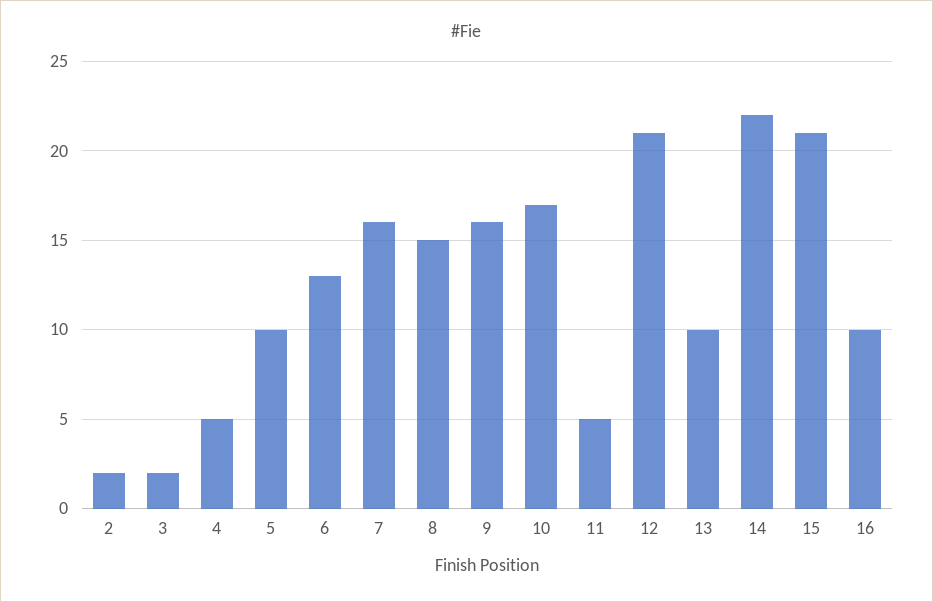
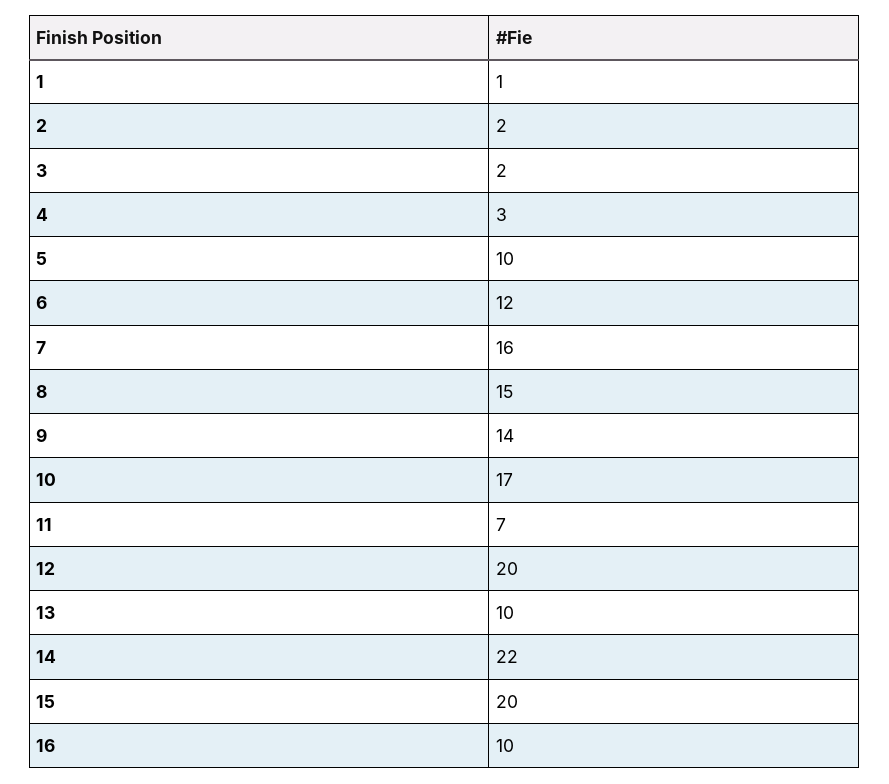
  {
    "2": 2,
    "3": 2,
-   "4": 5,
+   "4": 3,
    "5": 10,
-   "6": 13,
+   "6": 12,
    "7": 16,
    "8": 15,
-   "9": 16,
+   "9": 14,
    "10": 17,
-   "11": 5,
+   "11": 7,
-   "12": 21,
+   "12": 20,
    "13": 10,
    "14": 22,
-   "15": 21,
+   "15": 20,
-   "16": 10
+   "16": 10,
+   "1": 1
  }

